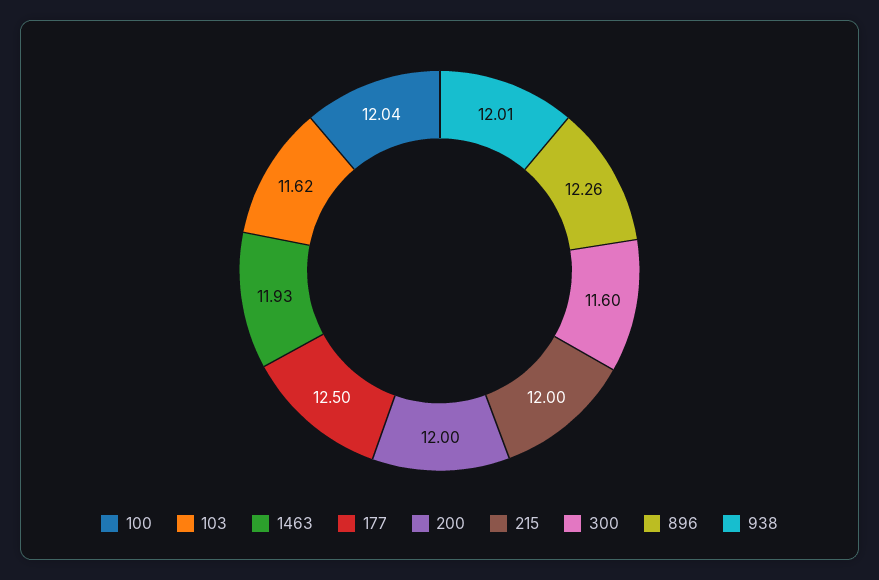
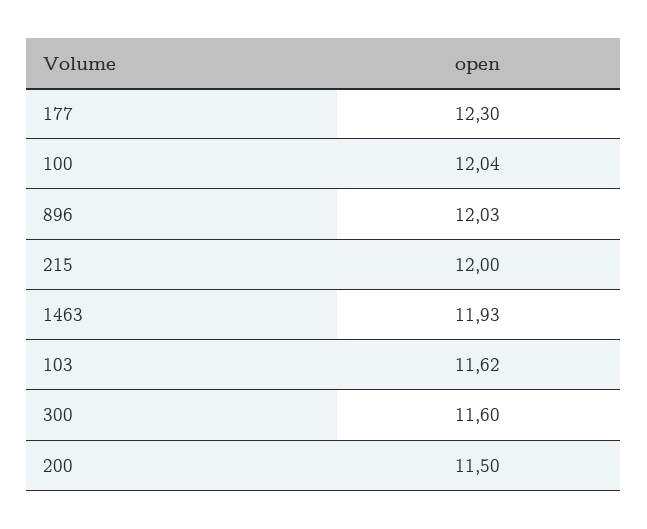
  {
    "100": 12.04,
    "103": 11.62,
    "1463": 11.93,
-   "177": 12.5,
+   "177": 12.3,
-   "200": 12,
+   "200": 11.5,
    "215": 12,
    "300": 11.6,
-   "896": 12.26,
+   "896": 12.03
-   "938": 12.01
  }

